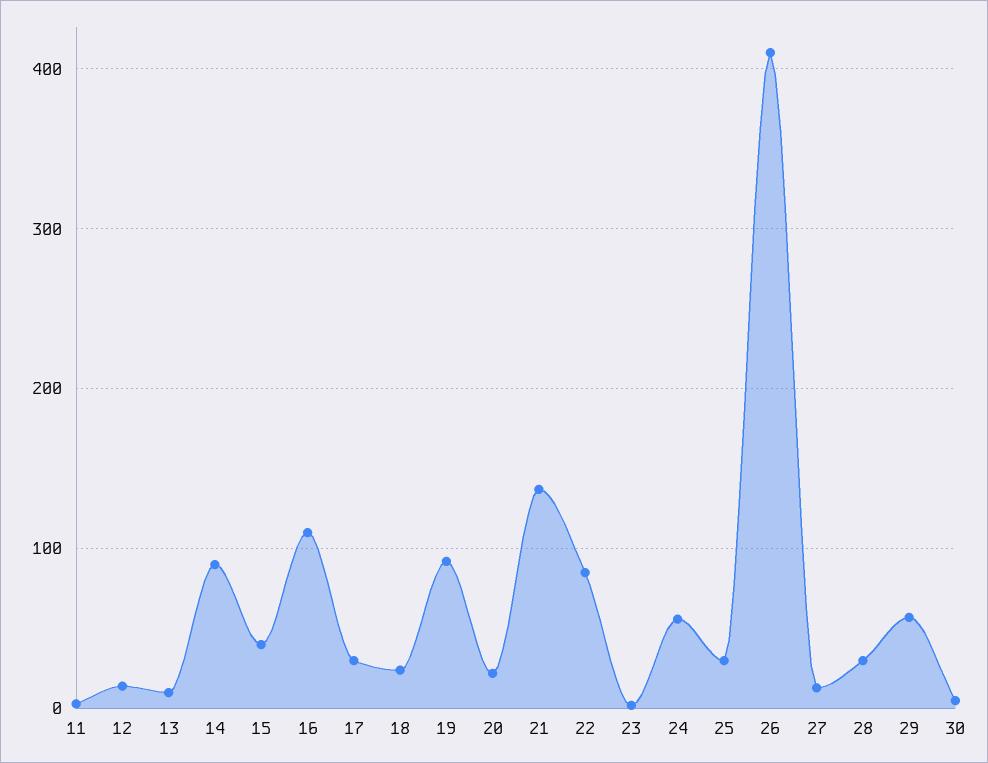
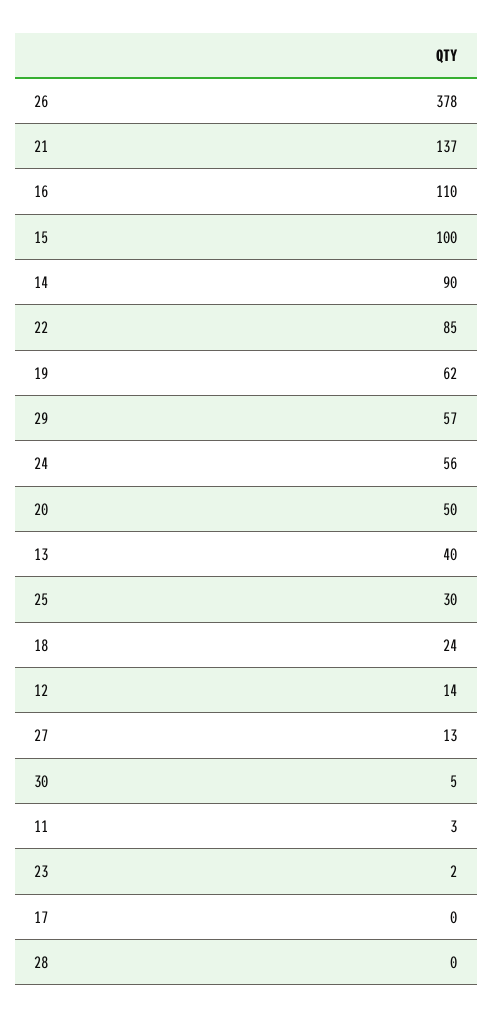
  {
    "11": 3,
    "12": 14,
-   "13": 10,
+   "13": 40,
    "14": 90,
-   "15": 40,
+   "15": 100,
    "16": 110,
-   "17": 30,
+   "17": 0,
    "18": 24,
-   "19": 90,
+   "19": 62,
-   "20": 20,
+   "20": 50,
    "21": 137,
    "22": 85,
    "23": 2,
    "24": 56,
    "25": 30,
-   "26": 410,
+   "26": 378,
    "27": 13,
-   "28": 30,
+   "28": 0,
    "29": 57,
    "30": 5
  }

